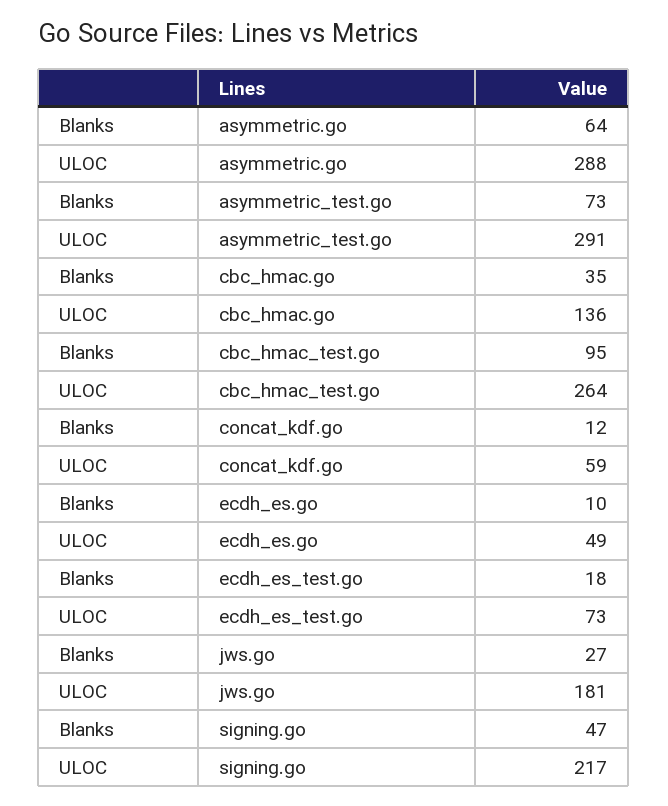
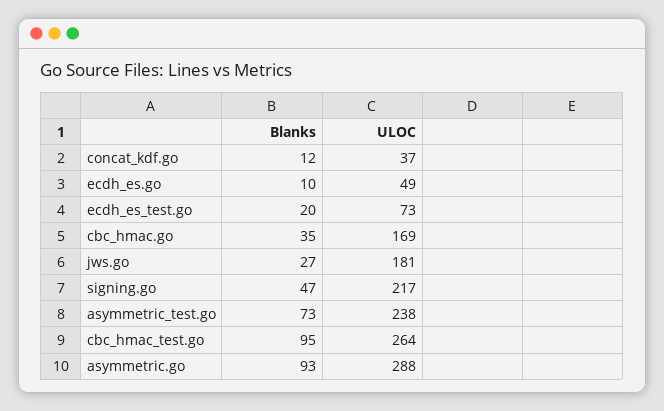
  {
    "Blanks": {
-     "asymmetric.go": 64,
+     "asymmetric.go": 93,
      "asymmetric_test.go": 73,
      "cbc_hmac.go": 35,
      "cbc_hmac_test.go": 95,
      "concat_kdf.go": 12,
      "ecdh_es.go": 10,
-     "ecdh_es_test.go": 18,
+     "ecdh_es_test.go": 20,
      "jws.go": 27,
      "signing.go": 47
    },
    "ULOC": {
      "asymmetric.go": 288,
-     "asymmetric_test.go": 291,
+     "asymmetric_test.go": 238,
-     "cbc_hmac.go": 136,
+     "cbc_hmac.go": 169,
      "cbc_hmac_test.go": 264,
-     "concat_kdf.go": 59,
+     "concat_kdf.go": 37,
      "ecdh_es.go": 49,
      "ecdh_es_test.go": 73,
      "jws.go": 181,
      "signing.go": 217
    }
  }

